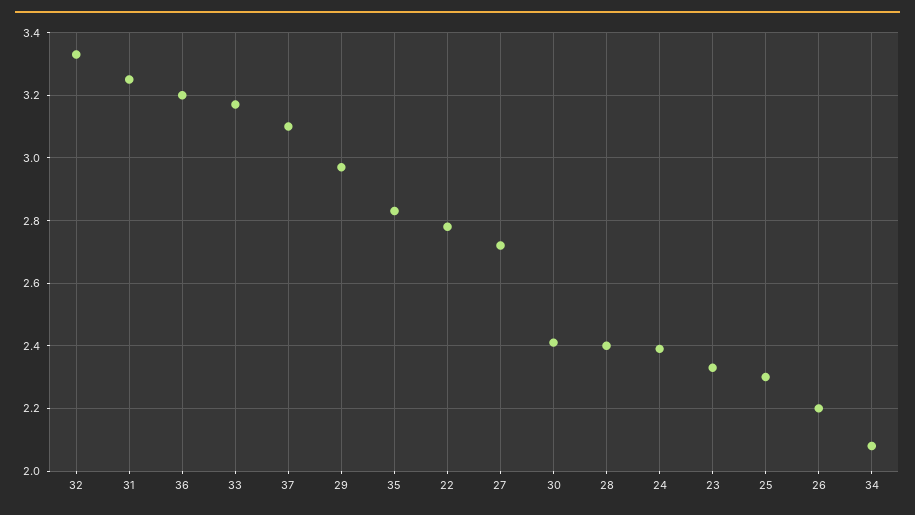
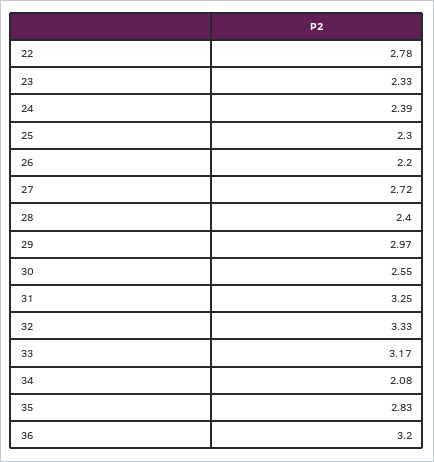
  {
    "32": 3.33,
    "31": 3.25,
    "36": 3.2,
    "33": 3.17,
-   "37": 3.1,
    "29": 2.97,
    "35": 2.83,
    "22": 2.78,
    "27": 2.72,
-   "30": 2.4,
+   "30": 2.55,
    "28": 2.4,
    "24": 2.39,
    "23": 2.33,
    "25": 2.3,
    "26": 2.2,
    "34": 2.08
  }

